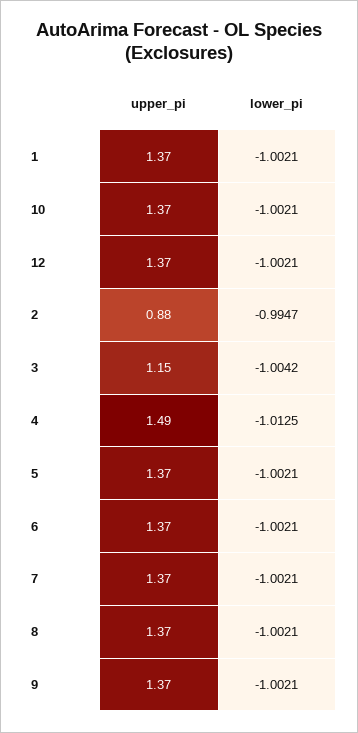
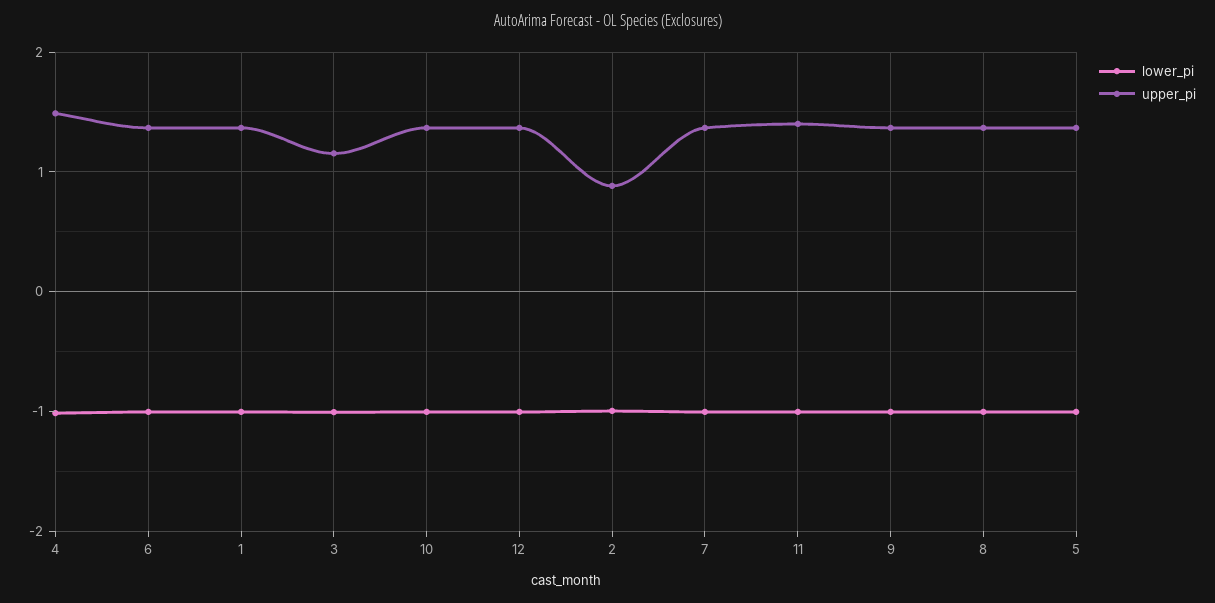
  {
    "upper_pi": {
      "1": 1.37,
      "10": 1.37,
      "12": 1.37,
      "2": 0.88,
      "3": 1.15,
      "4": 1.49,
      "5": 1.37,
      "6": 1.37,
      "7": 1.37,
      "8": 1.37,
-     "9": 1.37
+     "9": 1.37,
+     "11": 1.4
    },
    "lower_pi": {
      "1": -1.0021,
      "10": -1.0021,
      "12": -1.0021,
      "2": -0.9947,
      "3": -1.0042,
      "4": -1.0125,
      "5": -1.0021,
      "6": -1.0021,
      "7": -1.0021,
      "8": -1.0021,
-     "9": -1.0021
+     "9": -1.0021,
+     "11": -1
    }
  }

